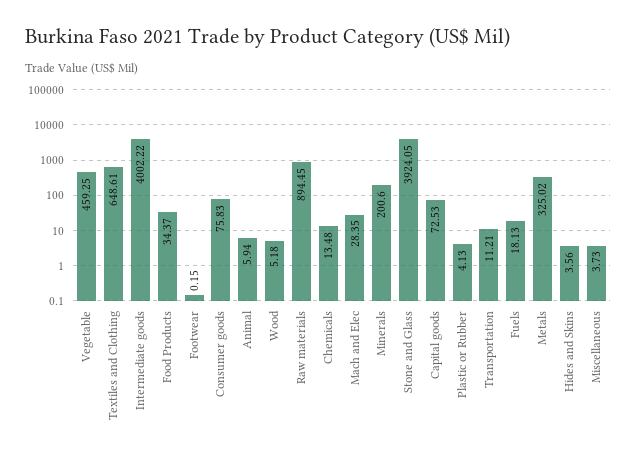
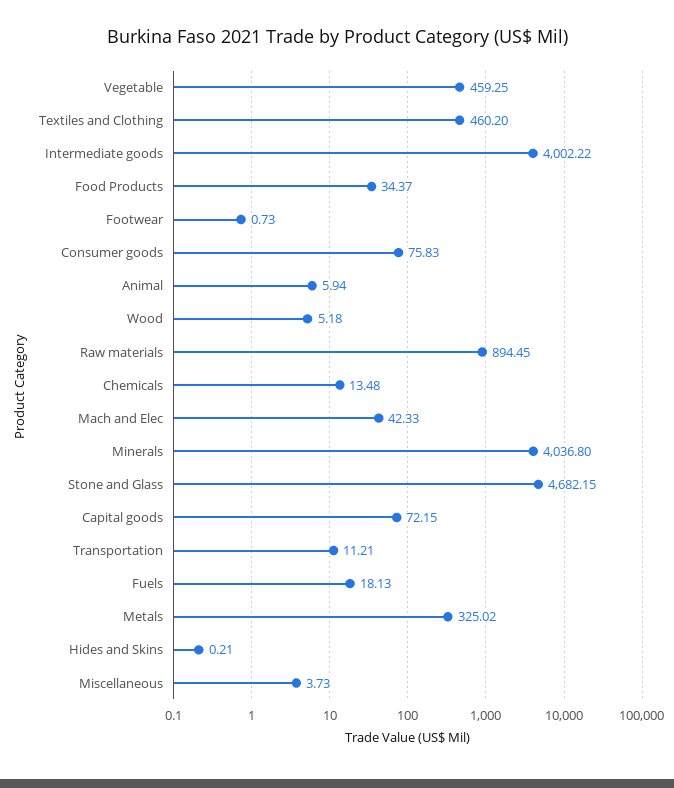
  {
    "Vegetable": 459.25,
-   "Textiles and Clothing": 648.61,
+   "Textiles and Clothing": 460.2,
    "Intermediate goods": 4002.22,
    "Food Products": 34.37,
-   "Footwear": 0.15,
+   "Footwear": 0.73,
    "Consumer goods": 75.83,
    "Animal": 5.94,
    "Wood": 5.18,
    "Raw materials": 894.45,
    "Chemicals": 13.48,
-   "Mach and Elec": 28.35,
+   "Mach and Elec": 42.33,
-   "Minerals": 200.6,
+   "Minerals": 4036.8,
-   "Stone and Glass": 3924.05,
+   "Stone and Glass": 4682.15,
-   "Capital goods": 72.53,
+   "Capital goods": 72.15,
-   "Plastic or Rubber": 4.13,
    "Transportation": 11.21,
    "Fuels": 18.13,
    "Metals": 325.02,
-   "Hides and Skins": 3.56,
+   "Hides and Skins": 0.21,
    "Miscellaneous": 3.73
  }

